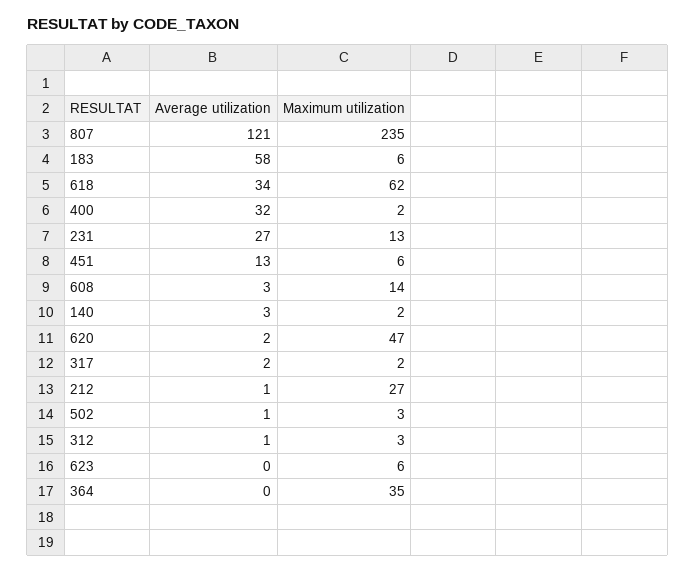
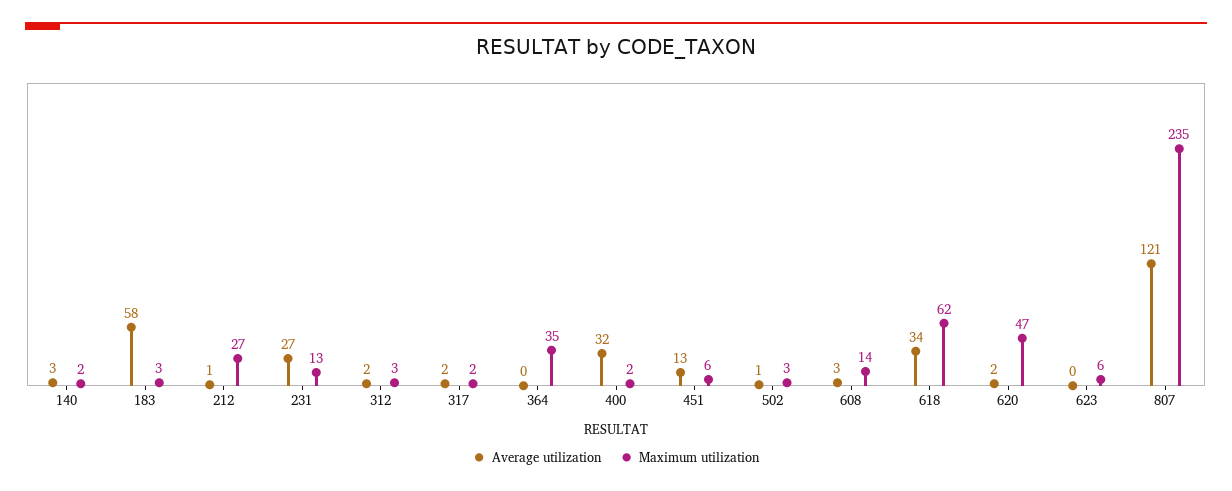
  {
    "Average utilization": {
      "807": 121,
      "183": 58,
      "618": 34,
      "400": 32,
      "231": 27,
      "451": 13,
      "608": 3,
      "140": 3,
      "620": 2,
      "317": 2,
      "212": 1,
      "502": 1,
-     "312": 1,
+     "312": 2,
      "623": 0,
      "364": 0
    },
    "Maximum utilization": {
      "807": 235,
-     "183": 6,
+     "183": 3,
      "618": 62,
      "400": 2,
      "231": 13,
      "451": 6,
      "608": 14,
      "140": 2,
      "620": 47,
      "317": 2,
      "212": 27,
      "502": 3,
      "312": 3,
      "623": 6,
      "364": 35
    }
  }

